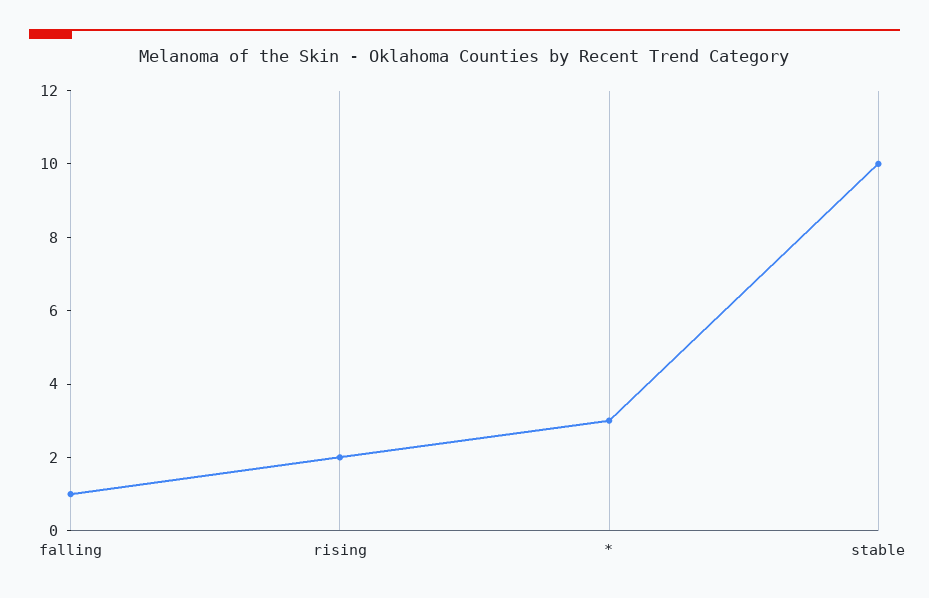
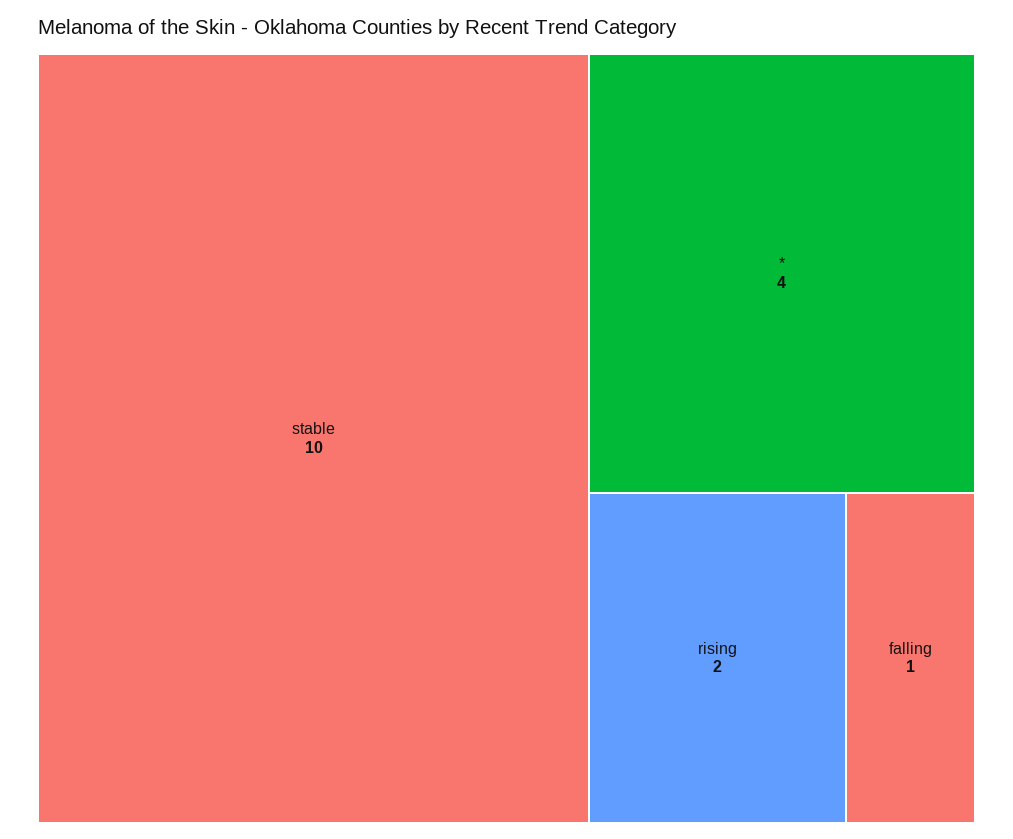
  {
    "falling": 1,
    "rising": 2,
-   "*": 3,
+   "*": 4,
    "stable": 10
  }

